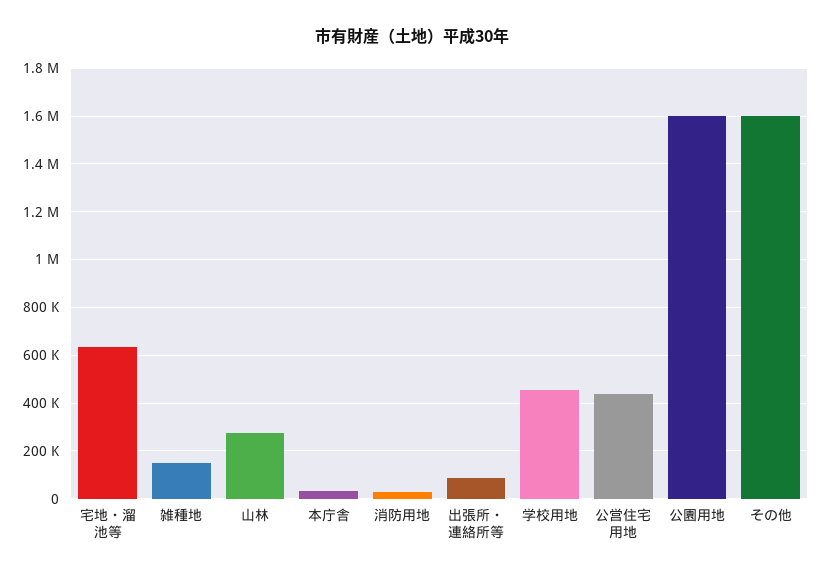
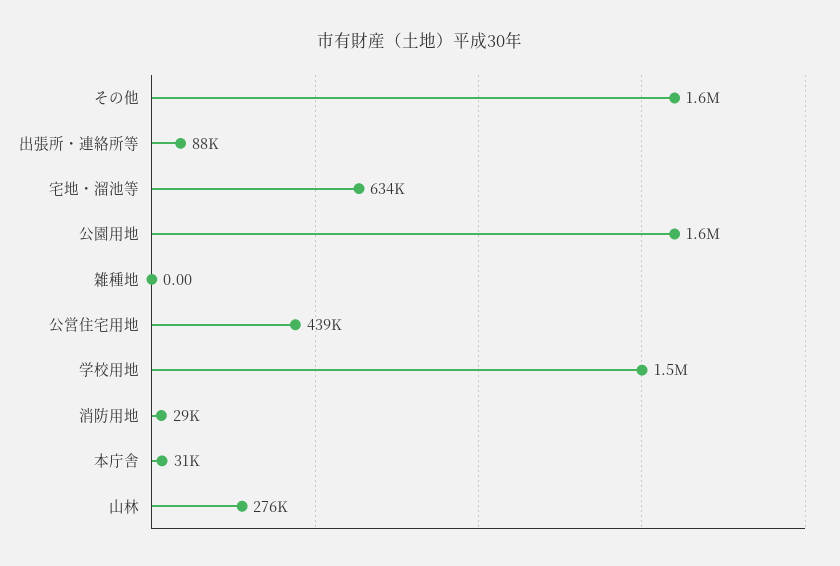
  {
    "宅地・溜池等": 634000,
-   "雑種地": 150000,
+   "雑種地": 0,
    "山林": 276000,
    "本庁舎": 31000,
    "消防用地": 29000,
    "出張所・連絡所等": 88000,
-   "学校用地": 450000,
+   "学校用地": 1500000,
    "公営住宅用地": 439000,
    "公園用地": 1600000,
    "その他": 1600000
  }

